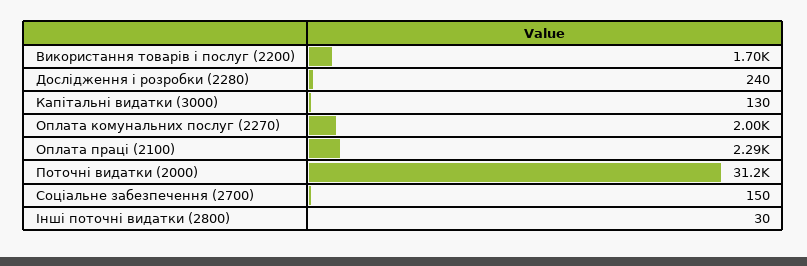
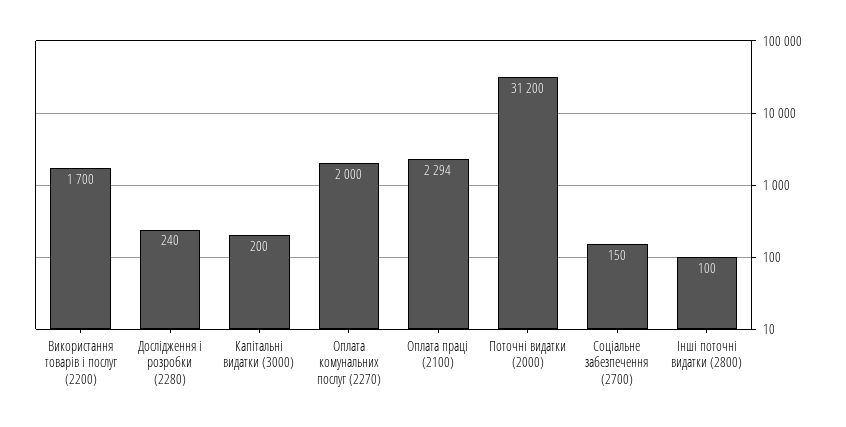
  {
    "Використання товарів і послуг (2200)": 1700,
    "Дослідження і розробки (2280)": 240,
-   "Капітальні видатки (3000)": 130,
+   "Капітальні видатки (3000)": 200,
    "Оплата комунальних послуг (2270)": 2000,
    "Оплата праці (2100)": 2294,
    "Поточні видатки (2000)": 31200,
    "Соціальне забезпечення (2700)": 150,
-   "Інші поточні видатки (2800)": 30
+   "Інші поточні видатки (2800)": 100
  }

